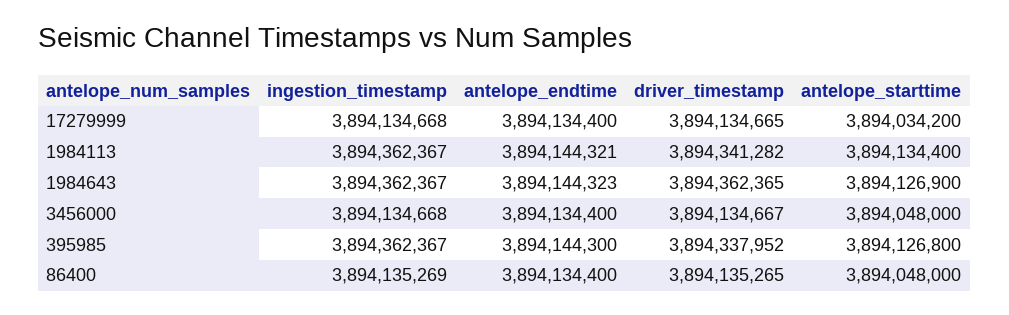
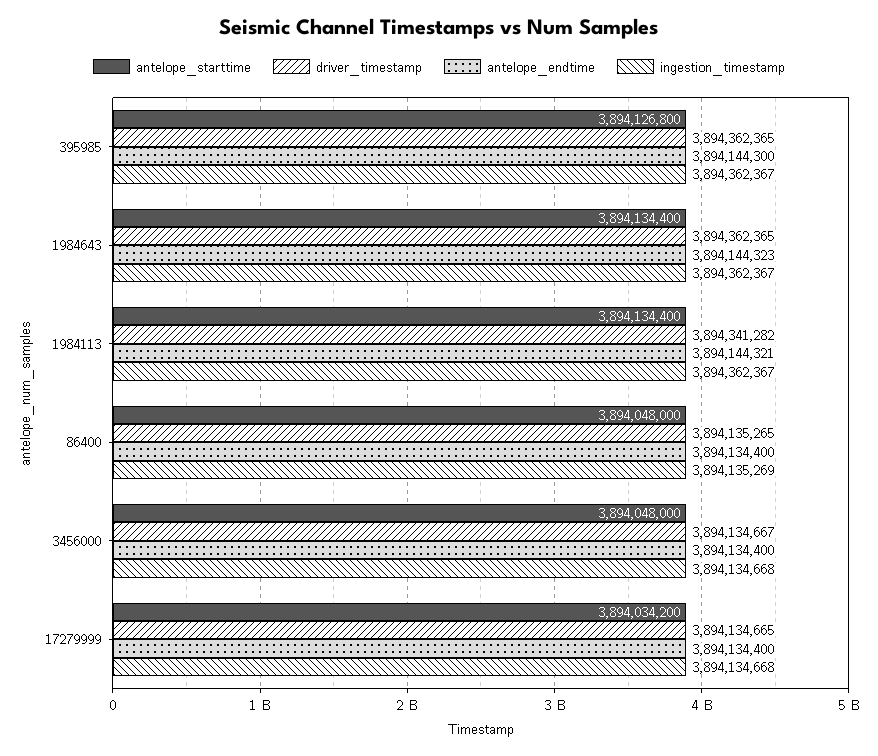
  {
    "ingestion_timestamp": {
      "17279999": 3894134668,
      "1984113": 3894362367,
      "1984643": 3894362367,
      "3456000": 3894134668,
      "395985": 3894362367,
      "86400": 3894135269
    },
    "antelope_endtime": {
      "17279999": 3894134400,
      "1984113": 3894144321,
      "1984643": 3894144323,
      "3456000": 3894134400,
      "395985": 3894144300,
      "86400": 3894134400
    },
    "driver_timestamp": {
      "17279999": 3894134665,
      "1984113": 3894341282,
      "1984643": 3894362365,
      "3456000": 3894134667,
-     "395985": 3894337952,
+     "395985": 3894362365,
      "86400": 3894135265
    },
    "antelope_starttime": {
      "17279999": 3894034200,
      "1984113": 3894134400,
-     "1984643": 3894126900,
+     "1984643": 3894134400,
      "3456000": 3894048000,
      "395985": 3894126800,
      "86400": 3894048000
    }
  }

